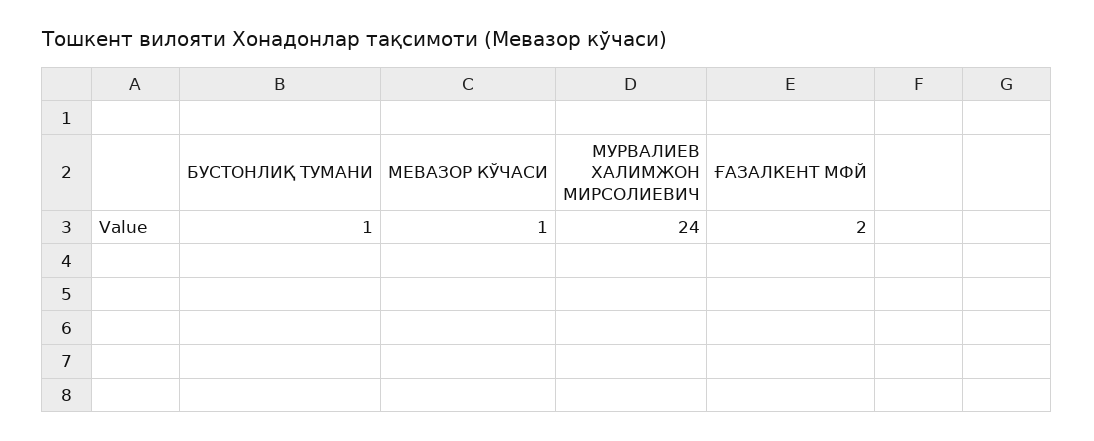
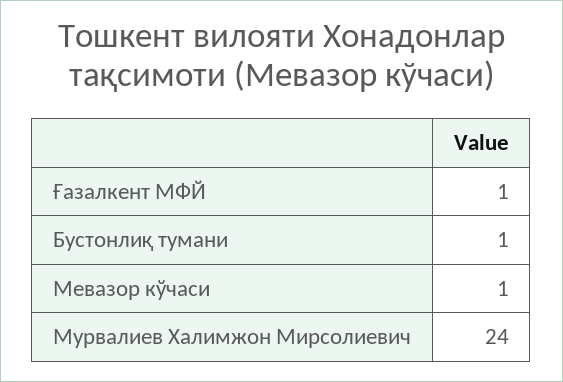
  {
    "БУСТОНЛИҚ ТУМАНИ": 1,
    "МЕВАЗОР КЎЧАСИ": 1,
    "МУРВАЛИЕВ ХАЛИМЖОН МИРСОЛИЕВИЧ": 24,
-   "ҒАЗАЛКЕНТ МФЙ": 2
+   "ҒАЗАЛКЕНТ МФЙ": 1
  }

